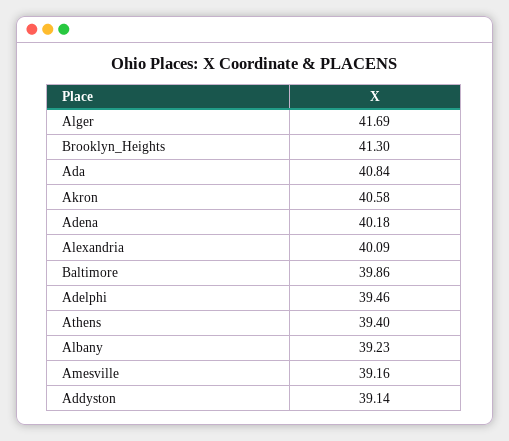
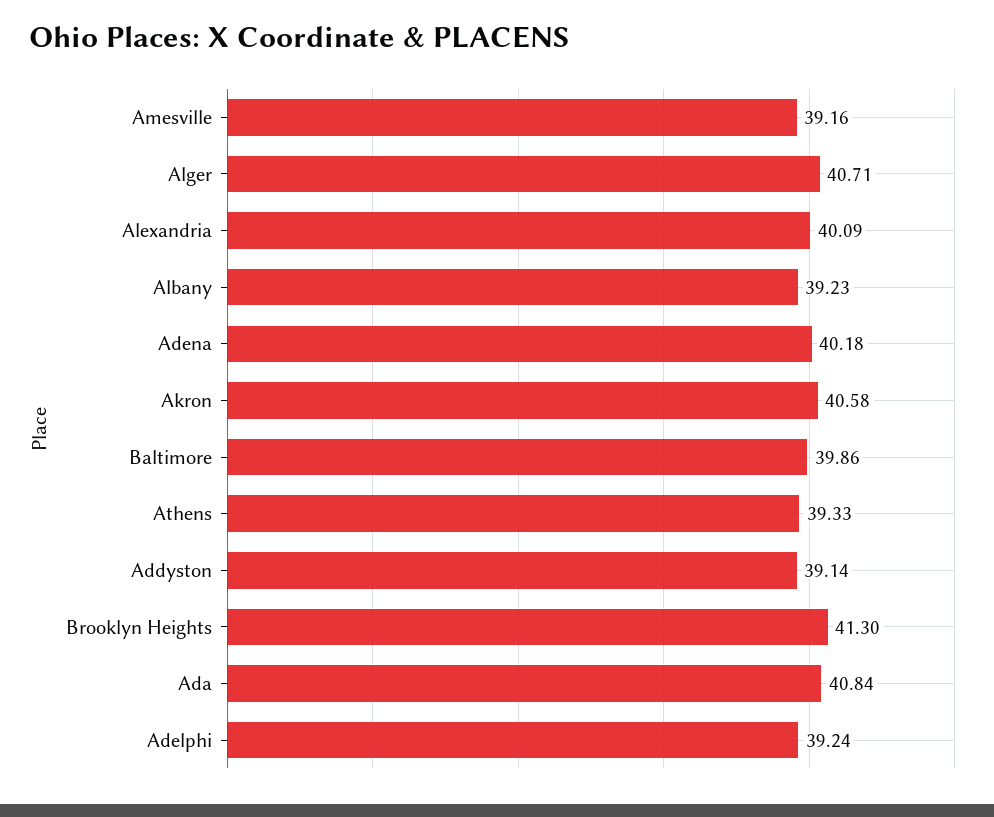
  {
-   "Alger": 41.69,
+   "Alger": 40.71,
    "Brooklyn_Heights": 41.3,
    "Ada": 40.84,
    "Akron": 40.58,
    "Adena": 40.18,
    "Alexandria": 40.09,
    "Baltimore": 39.86,
-   "Adelphi": 39.46,
+   "Adelphi": 39.24,
-   "Athens": 39.4,
+   "Athens": 39.33,
    "Albany": 39.23,
    "Amesville": 39.16,
    "Addyston": 39.14
  }

